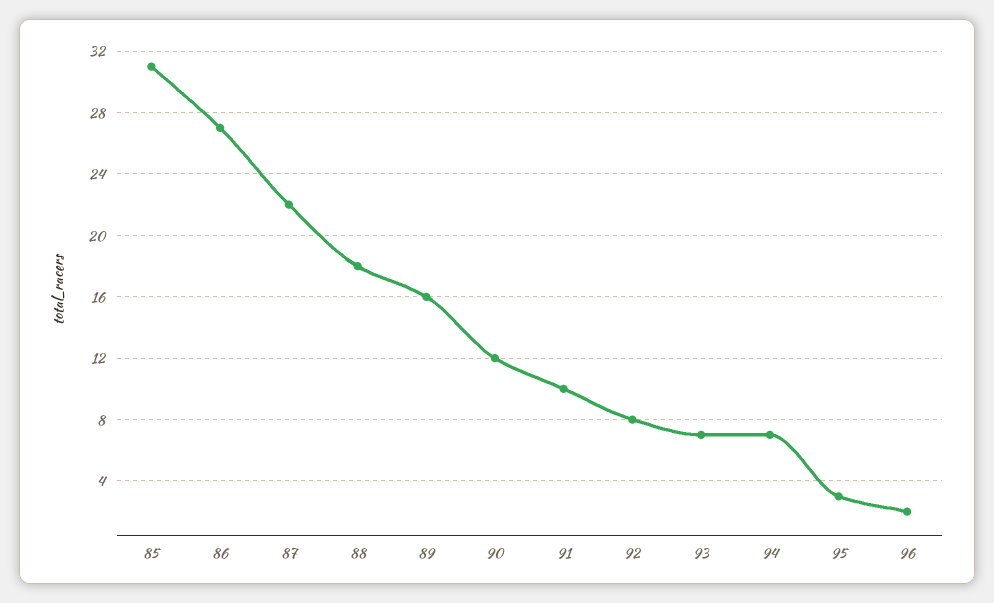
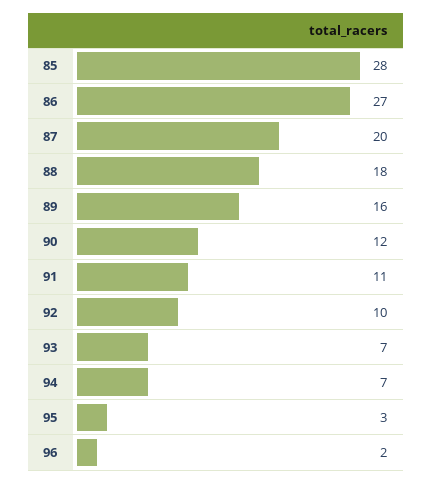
  {
-   "85": 31,
+   "85": 28,
    "86": 27,
-   "87": 22,
+   "87": 20,
    "88": 18,
    "89": 16,
    "90": 12,
-   "91": 10,
+   "91": 11,
-   "92": 8,
+   "92": 10,
    "93": 7,
    "94": 7,
    "95": 3,
    "96": 2
  }

